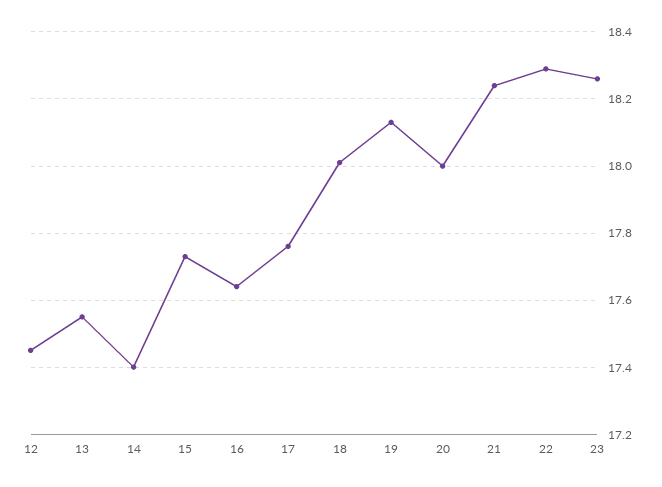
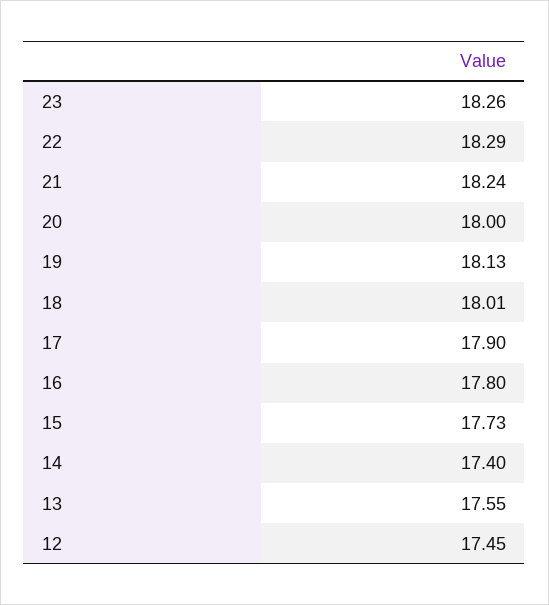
  {
    "12": 17.45,
    "13": 17.55,
    "14": 17.4,
    "15": 17.73,
-   "16": 17.65,
+   "16": 17.8,
-   "17": 17.75,
+   "17": 17.9,
    "18": 18.01,
    "19": 18.13,
    "20": 18,
    "21": 18.24,
    "22": 18.29,
    "23": 18.26
  }

